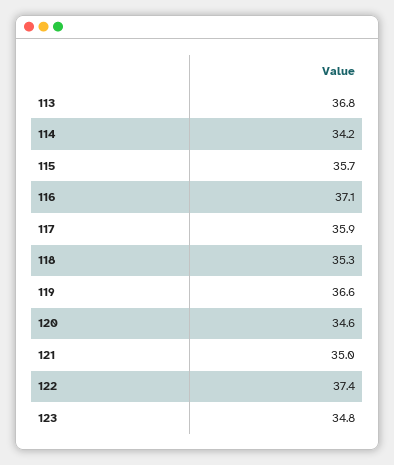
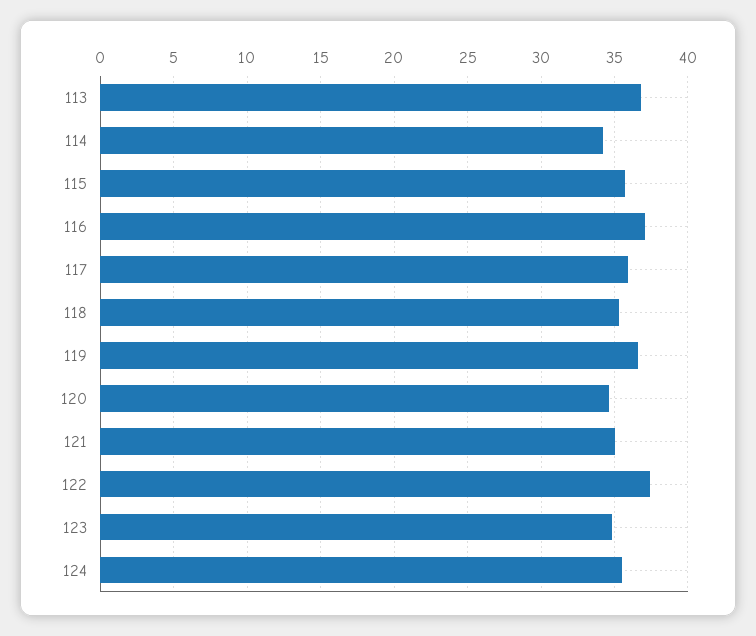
  {
    "113": 36.8,
    "114": 34.2,
    "115": 35.7,
    "116": 37.1,
    "117": 35.9,
    "118": 35.3,
    "119": 36.6,
    "120": 34.6,
    "121": 35,
    "122": 37.4,
-   "123": 34.8
+   "123": 34.8,
+   "124": 35.5
  }

